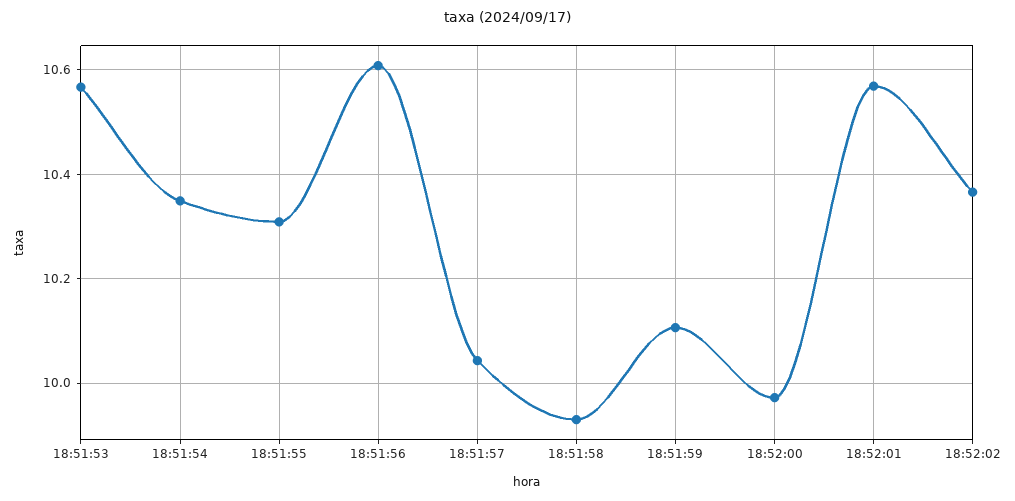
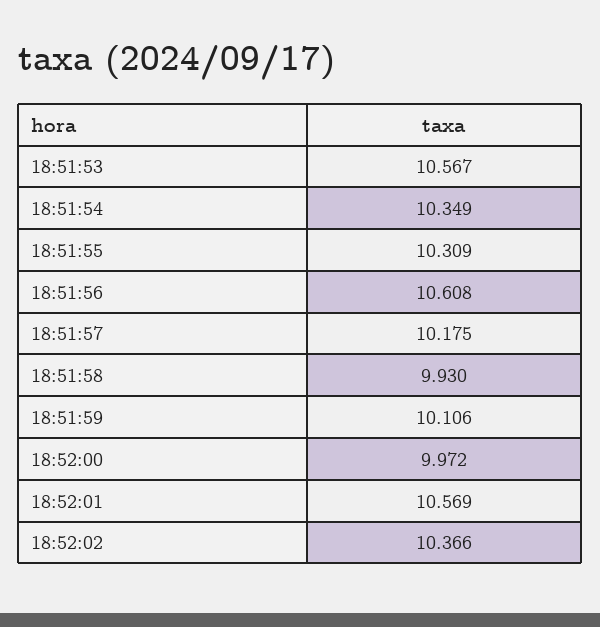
  {
    "18:51:53": 10.567,
    "18:51:54": 10.349,
    "18:51:55": 10.309,
    "18:51:56": 10.608,
-   "18:51:57": 10.04,
+   "18:51:57": 10.175,
    "18:51:58": 9.93,
    "18:51:59": 10.106,
    "18:52:00": 9.972,
    "18:52:01": 10.569,
    "18:52:02": 10.366
  }

